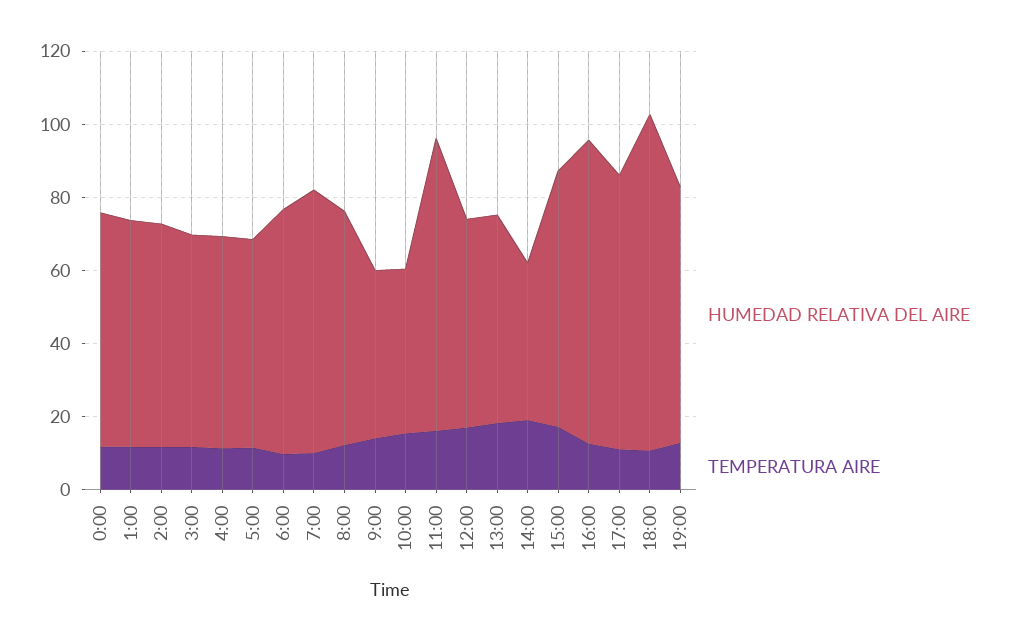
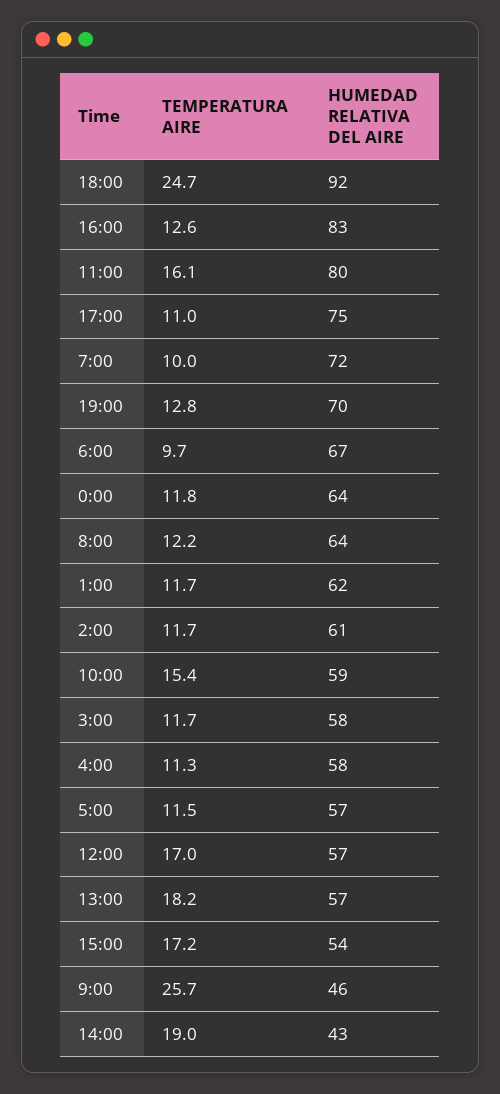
  {
    "HUMEDAD RELATIVA DEL AIRE": {
      "0:00": 64,
      "1:00": 62,
      "2:00": 61,
      "3:00": 58,
      "4:00": 58,
      "5:00": 57,
      "6:00": 67,
      "7:00": 72,
      "8:00": 64,
      "9:00": 46,
-     "10:00": 45,
+     "10:00": 59,
      "11:00": 80,
      "12:00": 57,
      "13:00": 57,
      "14:00": 43,
-     "15:00": 70,
+     "15:00": 54,
      "16:00": 83,
      "17:00": 75,
      "18:00": 92,
      "19:00": 70
    },
    "TEMPERATURA AIRE": {
      "0:00": 11.8,
      "1:00": 11.7,
      "2:00": 11.7,
      "3:00": 11.7,
      "4:00": 11.3,
      "5:00": 11.5,
      "6:00": 9.7,
      "7:00": 10,
      "8:00": 12.2,
-     "9:00": 15,
+     "9:00": 25.7,
      "10:00": 15.4,
      "11:00": 16.1,
      "12:00": 17,
      "13:00": 18.2,
      "14:00": 19,
      "15:00": 17.2,
      "16:00": 12.6,
      "17:00": 11,
-     "18:00": 10,
+     "18:00": 24.7,
      "19:00": 12.8
    }
  }

